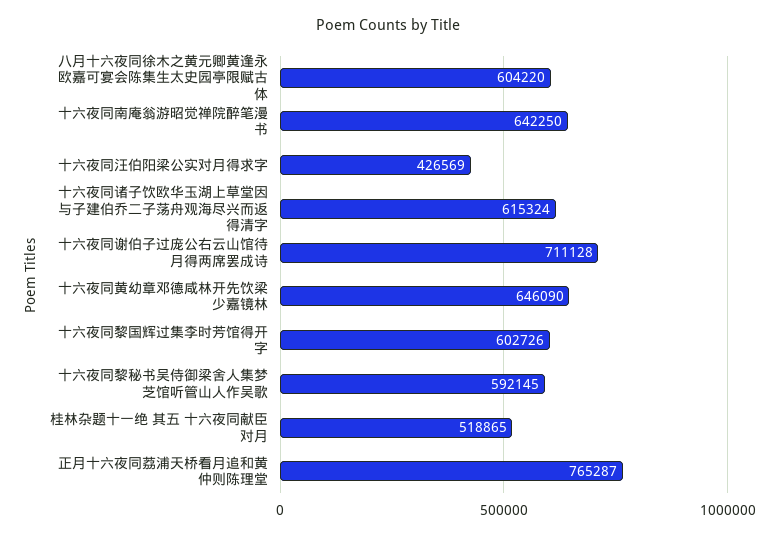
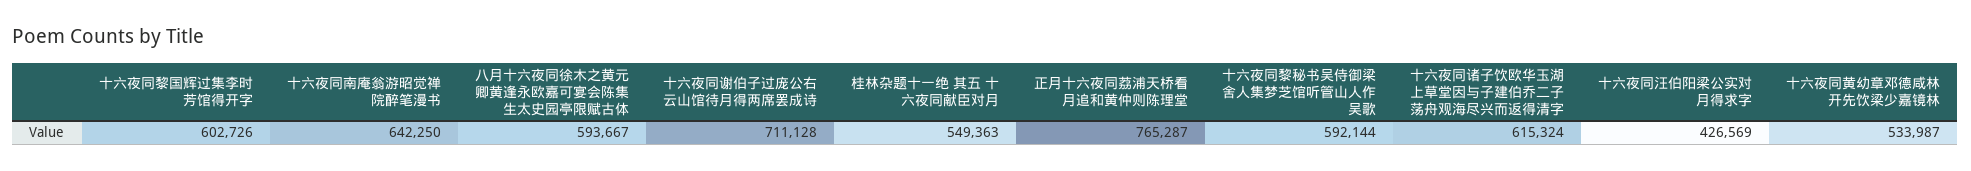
  {
-   "八月十六夜同徐木之黄元卿黄逢永欧嘉可宴会陈集生太史园亭限赋古体": 604220,
+   "八月十六夜同徐木之黄元卿黄逢永欧嘉可宴会陈集生太史园亭限赋古体": 593667,
    "十六夜同南庵翁游昭觉禅院醉笔漫书": 642250,
    "十六夜同汪伯阳梁公实对月得求字": 426569,
    "十六夜同诸子饮欧华玉湖上草堂因与子建伯乔二子荡舟观海尽兴而返得清字": 615324,
    "十六夜同谢伯子过庞公右云山馆待月得两席罢成诗": 711128,
-   "十六夜同黄幼章邓德咸林开先饮梁少嘉镜林": 646090,
+   "十六夜同黄幼章邓德咸林开先饮梁少嘉镜林": 533987,
    "十六夜同黎国辉过集李时芳馆得开字": 602726,
-   "十六夜同黎秘书吴侍御梁舍人集梦芝馆听管山人作吴歌": 592145,
+   "十六夜同黎秘书吴侍御梁舍人集梦芝馆听管山人作吴歌": 592144,
-   "桂林杂题十一绝 其五 十六夜同献臣对月": 518865,
+   "桂林杂题十一绝 其五 十六夜同献臣对月": 549363,
    "正月十六夜同荔浦天桥看月追和黄仲则陈理堂": 765287
  }

